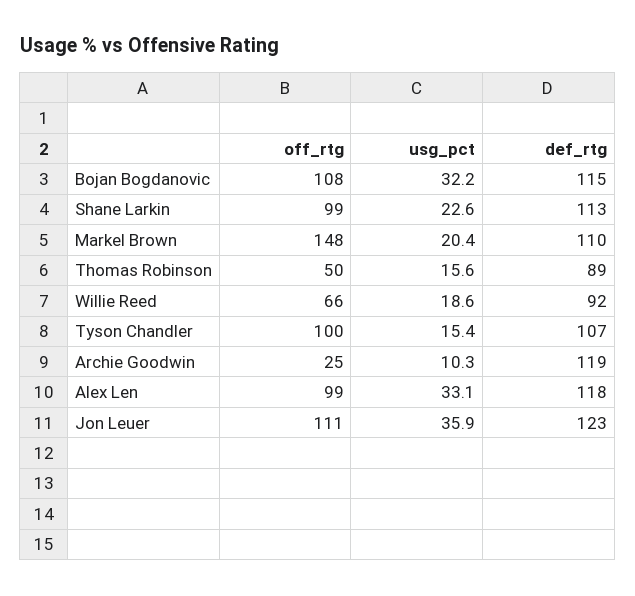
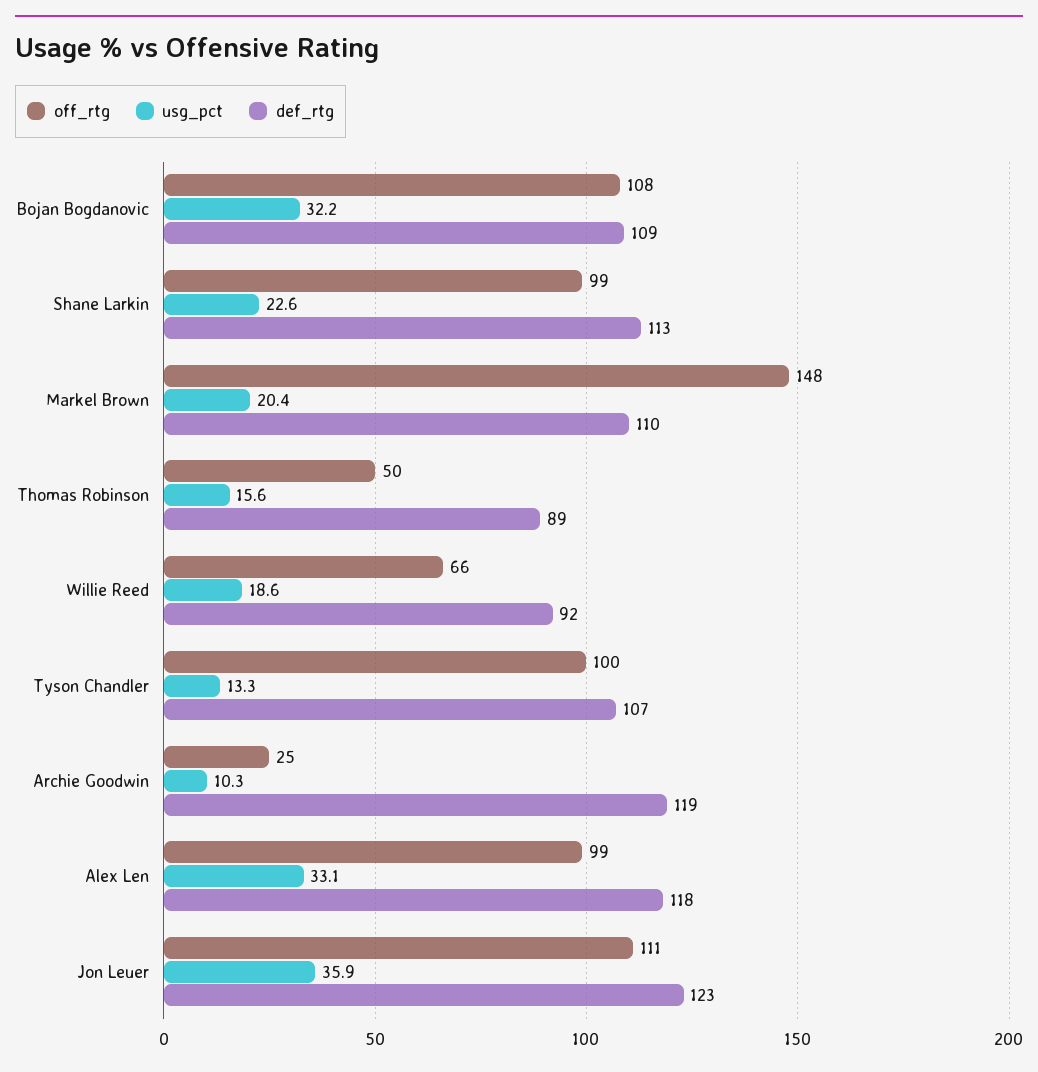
  {
    "off_rtg": {
      "Bojan Bogdanovic": 108,
      "Shane Larkin": 99,
      "Markel Brown": 148,
      "Thomas Robinson": 50,
      "Willie Reed": 66,
      "Tyson Chandler": 100,
      "Archie Goodwin": 25,
      "Alex Len": 99,
      "Jon Leuer": 111
    },
    "usg_pct": {
      "Bojan Bogdanovic": 32.2,
      "Shane Larkin": 22.6,
      "Markel Brown": 20.4,
      "Thomas Robinson": 15.6,
      "Willie Reed": 18.6,
-     "Tyson Chandler": 15.4,
+     "Tyson Chandler": 13.3,
      "Archie Goodwin": 10.3,
      "Alex Len": 33.1,
      "Jon Leuer": 35.9
    },
    "def_rtg": {
-     "Bojan Bogdanovic": 115,
+     "Bojan Bogdanovic": 109,
      "Shane Larkin": 113,
      "Markel Brown": 110,
      "Thomas Robinson": 89,
      "Willie Reed": 92,
      "Tyson Chandler": 107,
      "Archie Goodwin": 119,
      "Alex Len": 118,
      "Jon Leuer": 123
    }
  }

